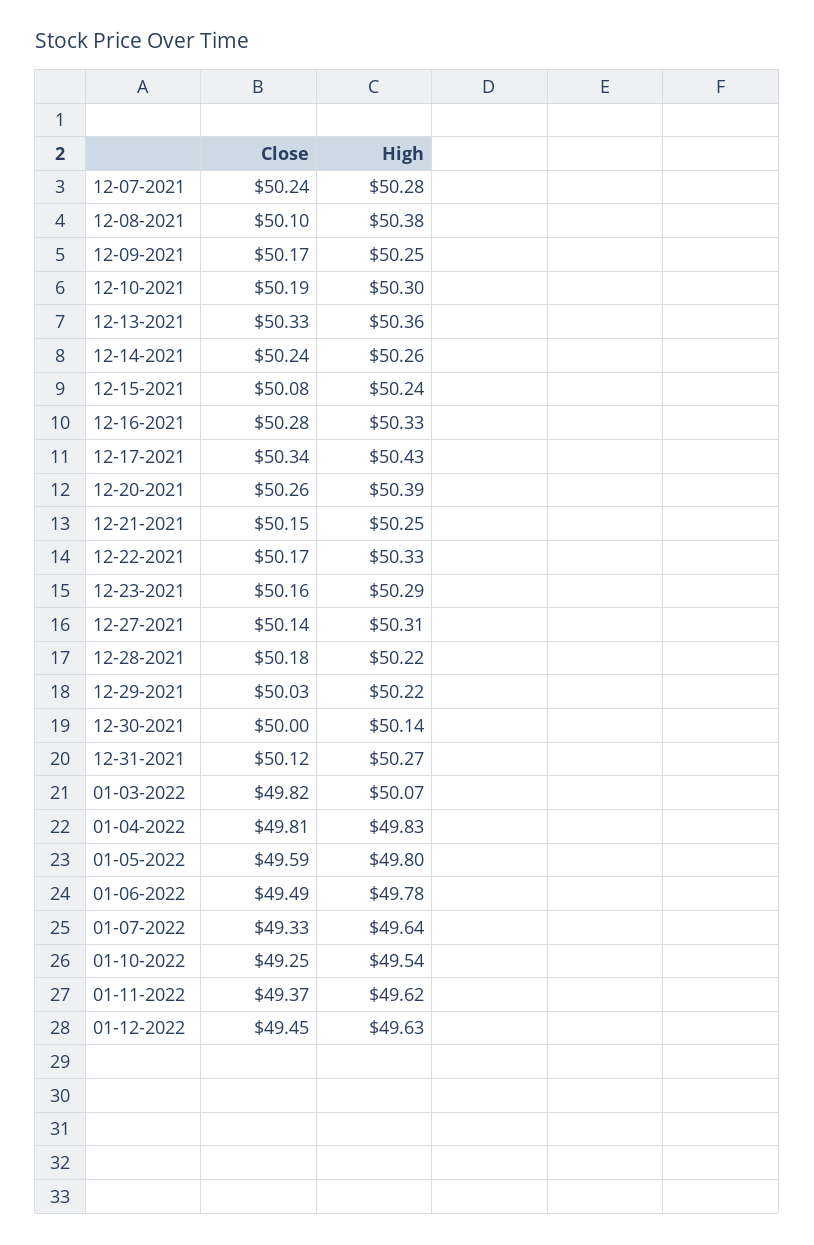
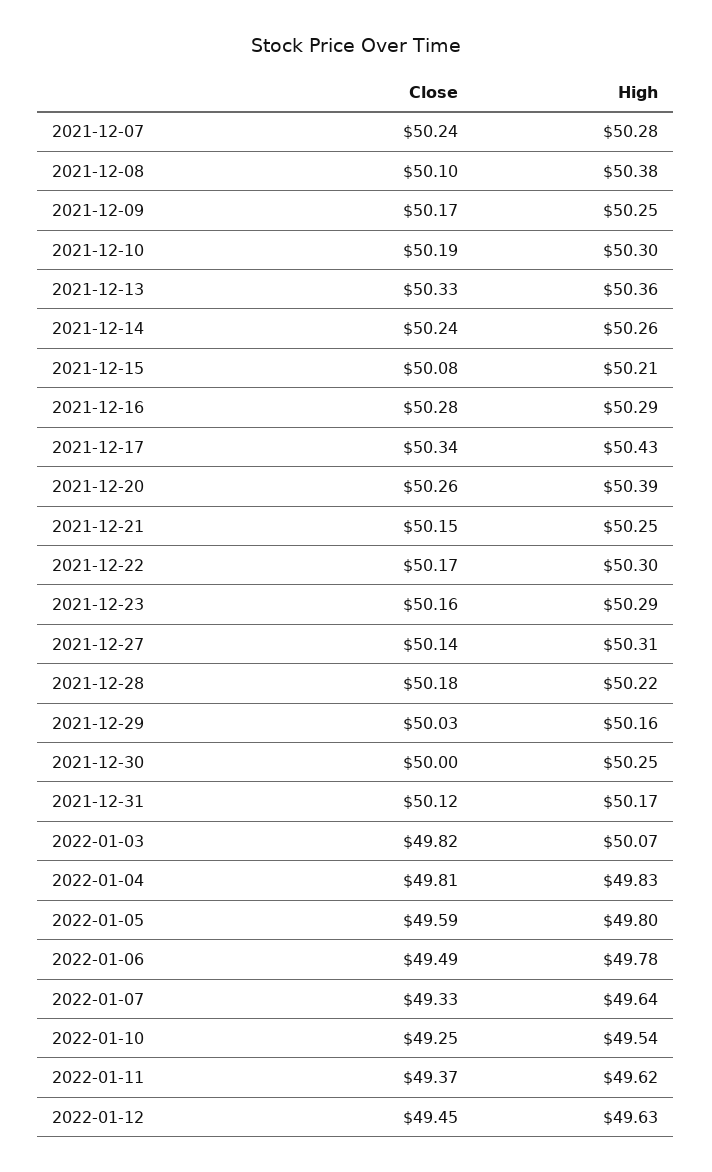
  {
    "Close": {
      "12-07-2021": 50.24,
      "12-08-2021": 50.1,
      "12-09-2021": 50.17,
      "12-10-2021": 50.19,
      "12-13-2021": 50.33,
      "12-14-2021": 50.24,
      "12-15-2021": 50.08,
      "12-16-2021": 50.28,
      "12-17-2021": 50.34,
      "12-20-2021": 50.26,
      "12-21-2021": 50.15,
      "12-22-2021": 50.17,
      "12-23-2021": 50.16,
      "12-27-2021": 50.14,
      "12-28-2021": 50.18,
      "12-29-2021": 50.03,
      "12-30-2021": 50,
      "12-31-2021": 50.12,
      "01-03-2022": 49.82,
      "01-04-2022": 49.81,
      "01-05-2022": 49.59,
      "01-06-2022": 49.49,
      "01-07-2022": 49.33,
      "01-10-2022": 49.25,
      "01-11-2022": 49.37,
      "01-12-2022": 49.45
    },
    "High": {
      "12-07-2021": 50.28,
      "12-08-2021": 50.38,
      "12-09-2021": 50.25,
      "12-10-2021": 50.3,
      "12-13-2021": 50.36,
      "12-14-2021": 50.26,
-     "12-15-2021": 50.24,
+     "12-15-2021": 50.21,
-     "12-16-2021": 50.33,
+     "12-16-2021": 50.29,
      "12-17-2021": 50.43,
      "12-20-2021": 50.39,
      "12-21-2021": 50.25,
-     "12-22-2021": 50.33,
+     "12-22-2021": 50.3,
      "12-23-2021": 50.29,
      "12-27-2021": 50.31,
      "12-28-2021": 50.22,
-     "12-29-2021": 50.22,
+     "12-29-2021": 50.16,
-     "12-30-2021": 50.14,
+     "12-30-2021": 50.25,
-     "12-31-2021": 50.27,
+     "12-31-2021": 50.17,
      "01-03-2022": 50.07,
      "01-04-2022": 49.83,
      "01-05-2022": 49.8,
      "01-06-2022": 49.78,
      "01-07-2022": 49.64,
      "01-10-2022": 49.54,
      "01-11-2022": 49.62,
      "01-12-2022": 49.63
    }
  }

